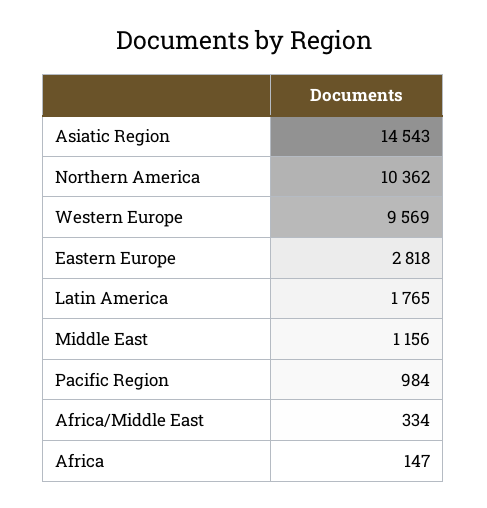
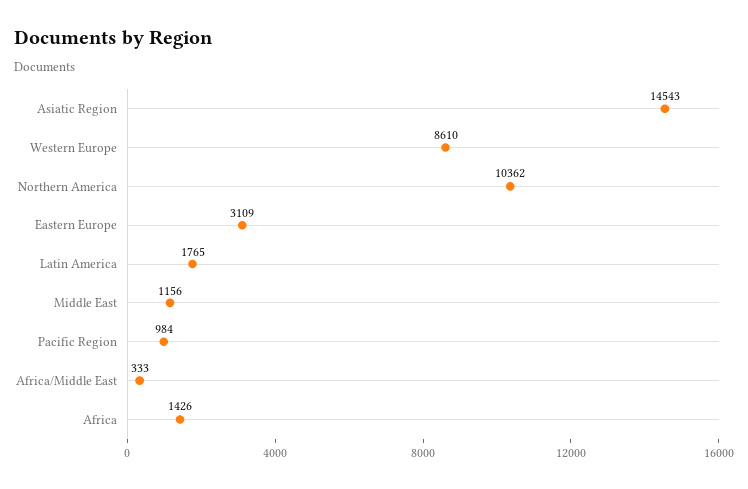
  {
    "Asiatic Region": 14543,
    "Northern America": 10362,
-   "Western Europe": 9569,
+   "Western Europe": 8610,
-   "Eastern Europe": 2818,
+   "Eastern Europe": 3109,
    "Latin America": 1765,
    "Middle East": 1156,
    "Pacific Region": 984,
-   "Africa/Middle East": 334,
+   "Africa/Middle East": 333,
-   "Africa": 147
+   "Africa": 1426
  }

